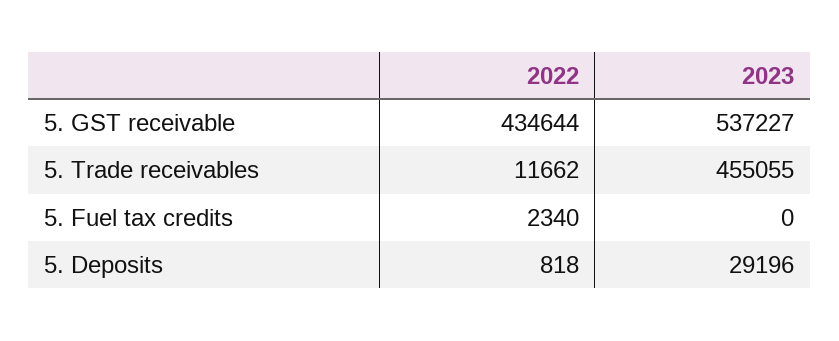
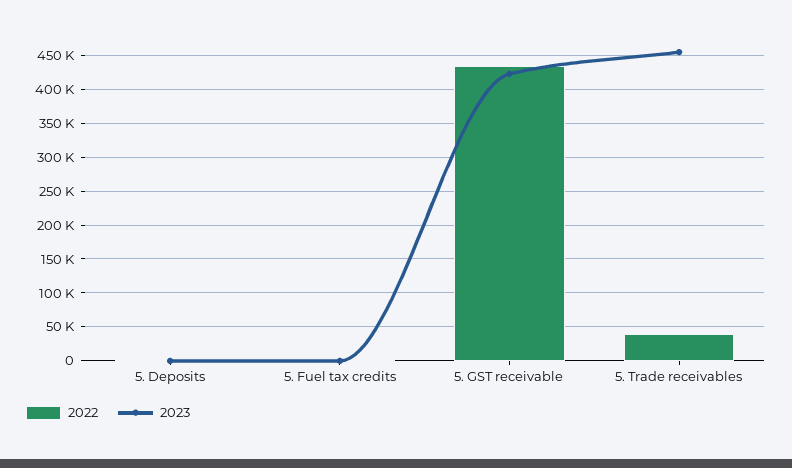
  {
    "2022": {
      "5. GST receivable": 434644,
-     "5. Trade receivables": 11662,
+     "5. Trade receivables": 40000,
      "5. Fuel tax credits": 2340,
      "5. Deposits": 818
    },
    "2023": {
-     "5. GST receivable": 537227,
+     "5. GST receivable": 420000,
      "5. Trade receivables": 455055,
      "5. Fuel tax credits": 0,
-     "5. Deposits": 29196
+     "5. Deposits": 0
    }
  }

